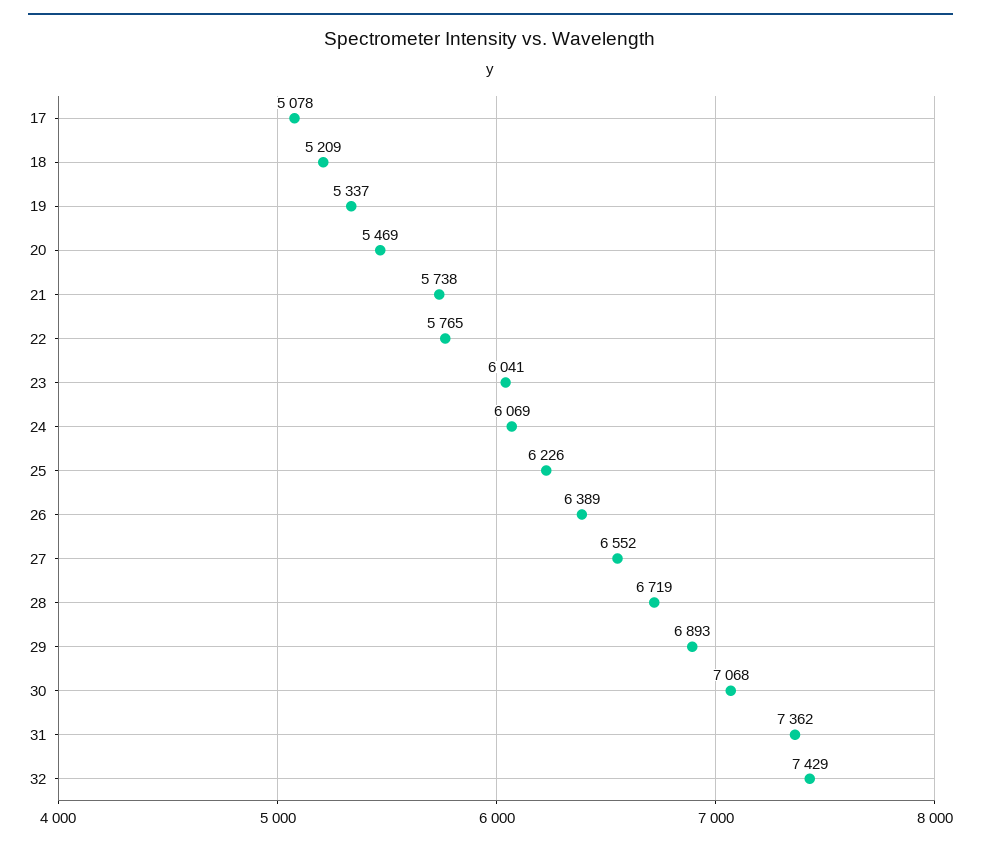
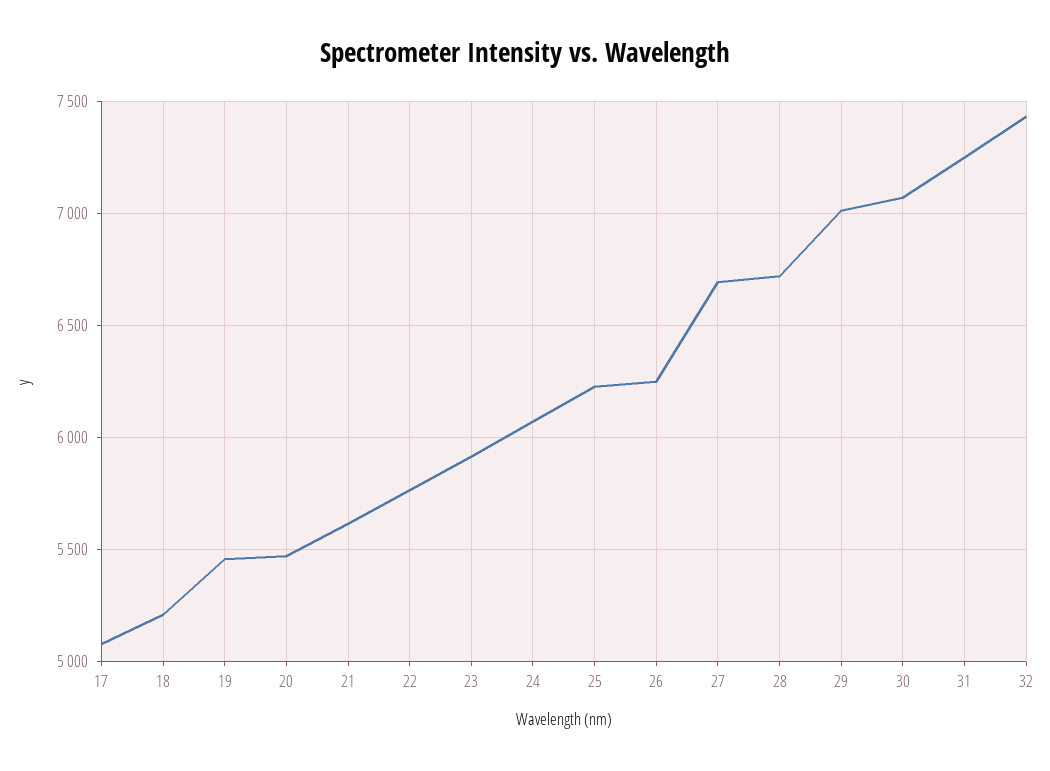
  {
    "17": 5078,
    "18": 5209,
-   "19": 5337,
+   "19": 5450,
    "20": 5469,
-   "21": 5738,
+   "21": 5600,
    "22": 5765,
-   "23": 6041,
+   "23": 5900,
    "24": 6069,
    "25": 6226,
-   "26": 6389,
+   "26": 6250,
-   "27": 6552,
+   "27": 6700,
    "28": 6719,
-   "29": 6893,
+   "29": 7000,
    "30": 7068,
-   "31": 7362,
+   "31": 7250,
    "32": 7429
  }

